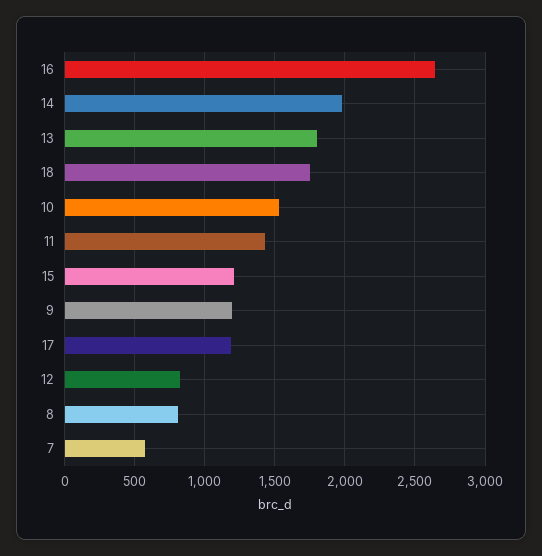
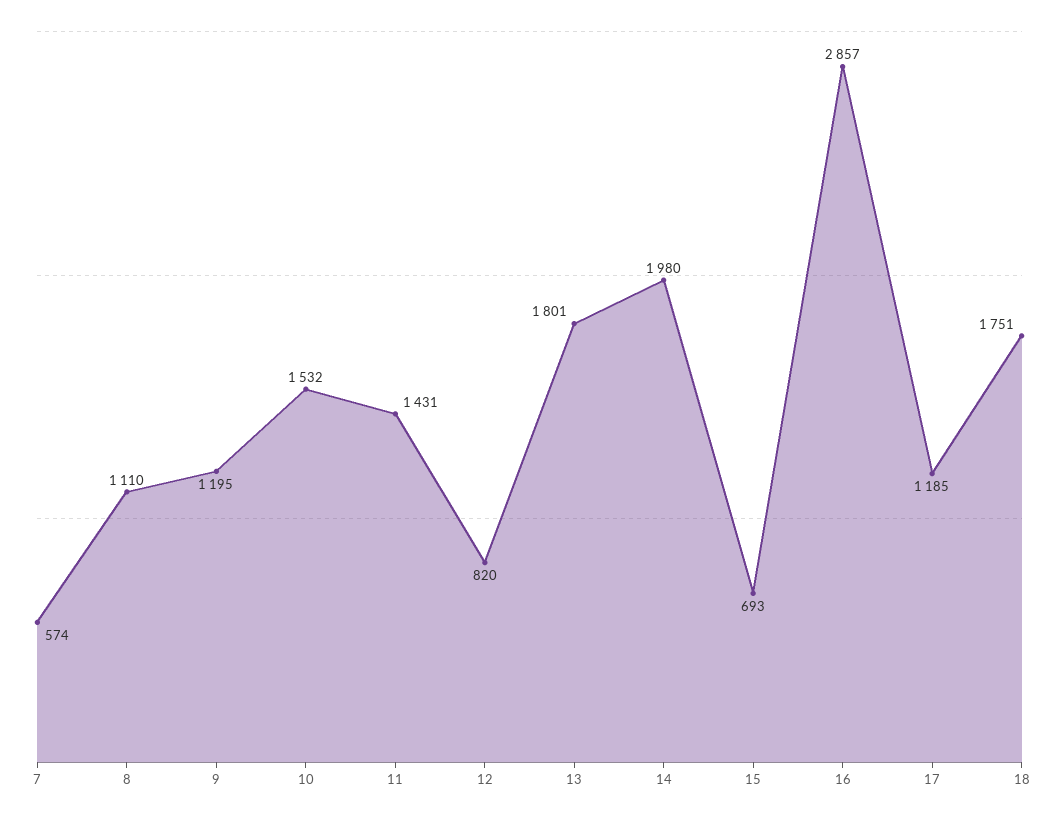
  {
-   "16": 2650,
+   "16": 2857,
    "14": 1980,
    "13": 1801,
    "18": 1751,
    "10": 1532,
    "11": 1431,
-   "15": 1200,
+   "15": 693,
    "9": 1195,
    "17": 1185,
    "12": 820,
-   "8": 800,
+   "8": 1110,
    "7": 574
  }

